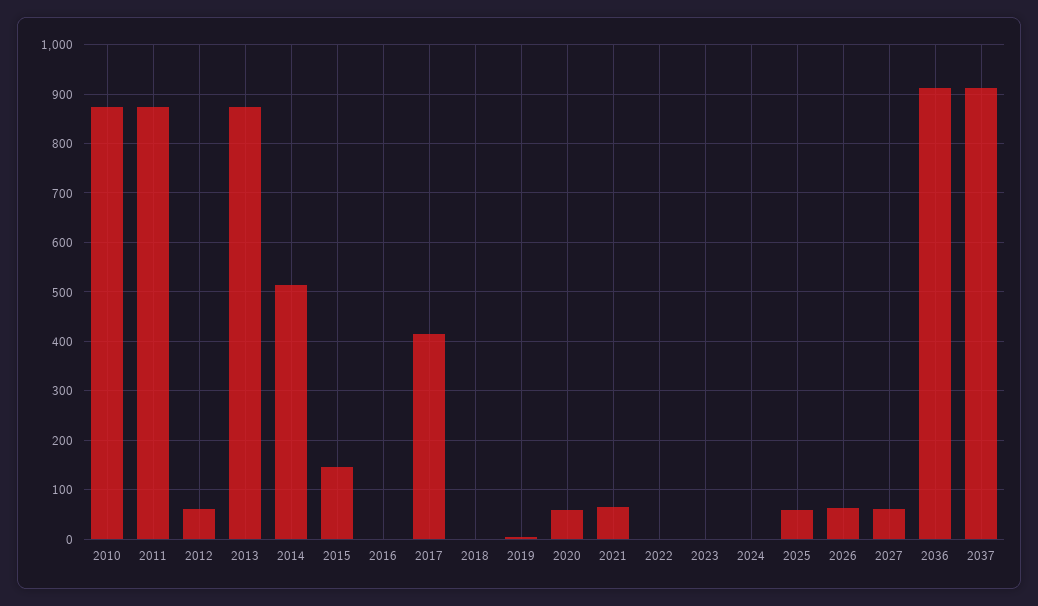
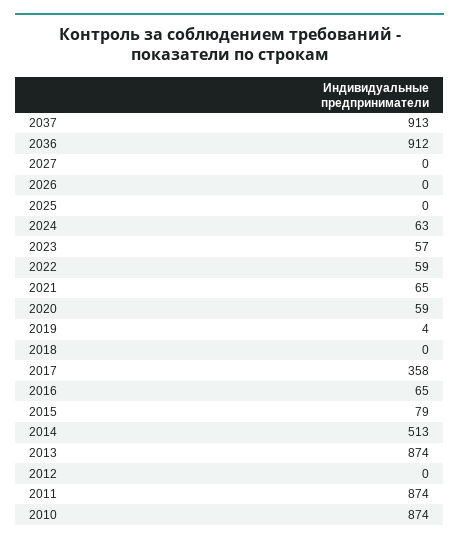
  {
    "2010": 874,
    "2011": 874,
-   "2012": 60,
+   "2012": 0,
    "2013": 874,
    "2014": 513,
-   "2015": 140,
+   "2015": 79,
-   "2016": 0,
+   "2016": 65,
-   "2017": 420,
+   "2017": 358,
    "2018": 0,
    "2019": 4,
    "2020": 59,
    "2021": 65,
-   "2022": 0,
+   "2022": 59,
-   "2023": 0,
+   "2023": 57,
-   "2024": 0,
+   "2024": 63,
-   "2025": 60,
+   "2025": 0,
-   "2026": 60,
+   "2026": 0,
-   "2027": 60,
+   "2027": 0,
    "2036": 912,
    "2037": 913
  }

